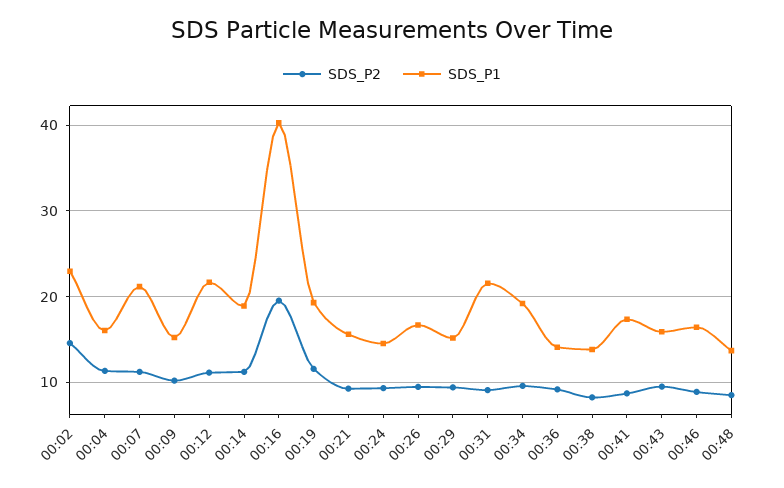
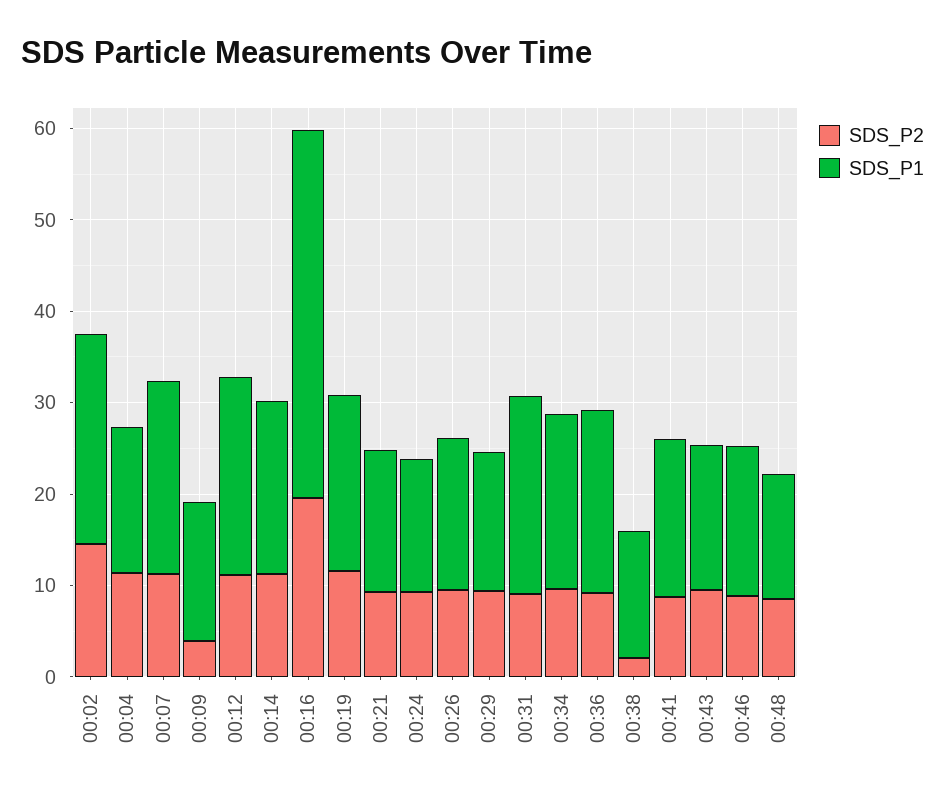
  {
    "SDS_P2": {
      "00:02": 15,
      "00:04": 11,
      "00:07": 11,
-     "00:09": 10,
+     "00:09": 4,
      "00:12": 11,
      "00:14": 11,
      "00:16": 20,
      "00:19": 12,
      "00:21": 9,
      "00:24": 9,
      "00:26": 9,
      "00:29": 9,
      "00:31": 9,
      "00:34": 10,
      "00:36": 9,
-     "00:38": 8,
+     "00:38": 2,
      "00:41": 9,
      "00:43": 10,
      "00:46": 9,
      "00:48": 9
    },
    "SDS_P1": {
      "00:02": 23,
      "00:04": 16,
      "00:07": 21,
      "00:09": 15,
      "00:12": 22,
      "00:14": 19,
      "00:16": 40,
      "00:19": 19,
      "00:21": 16,
      "00:24": 15,
      "00:26": 17,
      "00:29": 15,
      "00:31": 22,
      "00:34": 19,
-     "00:36": 14,
+     "00:36": 20,
      "00:38": 14,
      "00:41": 17,
      "00:43": 16,
      "00:46": 16,
      "00:48": 14
    }
  }

